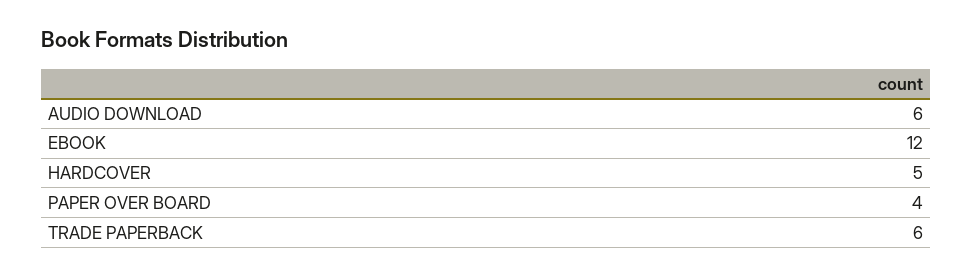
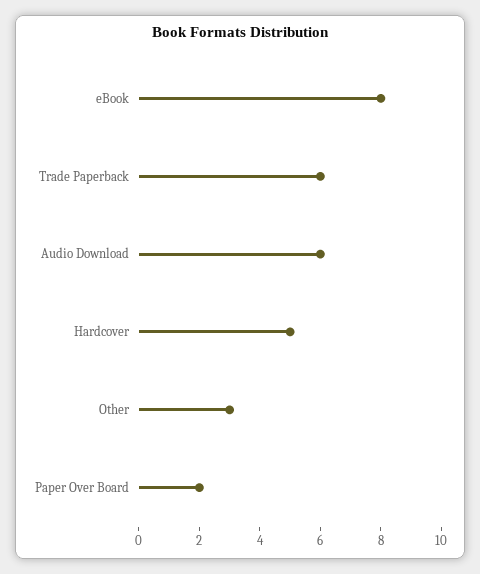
  {
    "AUDIO DOWNLOAD": 6,
-   "EBOOK": 12,
+   "EBOOK": 8,
    "HARDCOVER": 5,
-   "PAPER OVER BOARD": 4,
+   "PAPER OVER BOARD": 2,
-   "TRADE PAPERBACK": 6
+   "TRADE PAPERBACK": 6,
+   "Other": 3
  }

